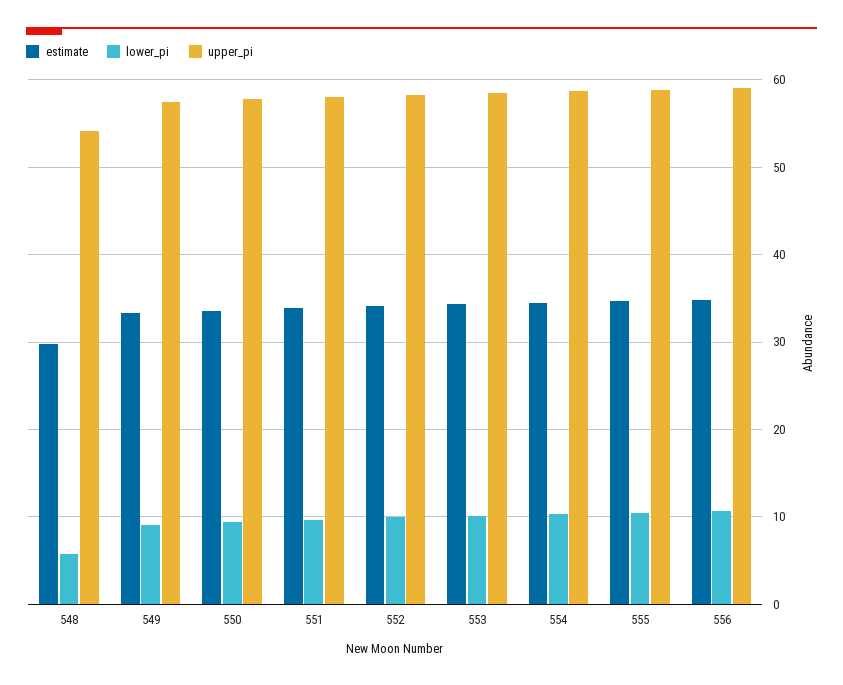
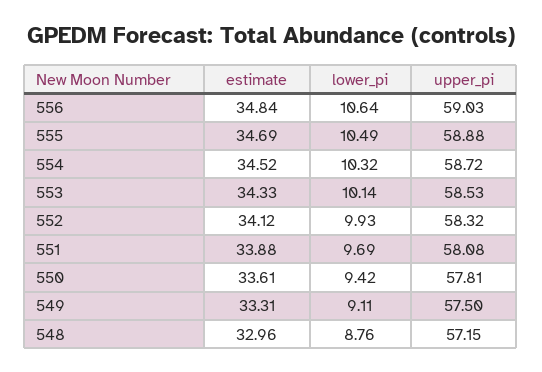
  {
    "estimate": {
-     "548": 30,
+     "548": 32.96,
      "549": 33.31,
      "550": 33.61,
      "551": 33.88,
      "552": 34.12,
      "553": 34.33,
      "554": 34.52,
      "555": 34.69,
      "556": 34.84
    },
    "lower_pi": {
-     "548": 6,
+     "548": 8.76,
      "549": 9.11,
      "550": 9.42,
      "551": 9.69,
      "552": 9.93,
      "553": 10.14,
      "554": 10.32,
      "555": 10.49,
      "556": 10.64
    },
    "upper_pi": {
-     "548": 54,
+     "548": 57.15,
      "549": 57.5,
      "550": 57.81,
      "551": 58.08,
      "552": 58.32,
      "553": 58.53,
      "554": 58.72,
      "555": 58.88,
      "556": 59.03
    }
  }

